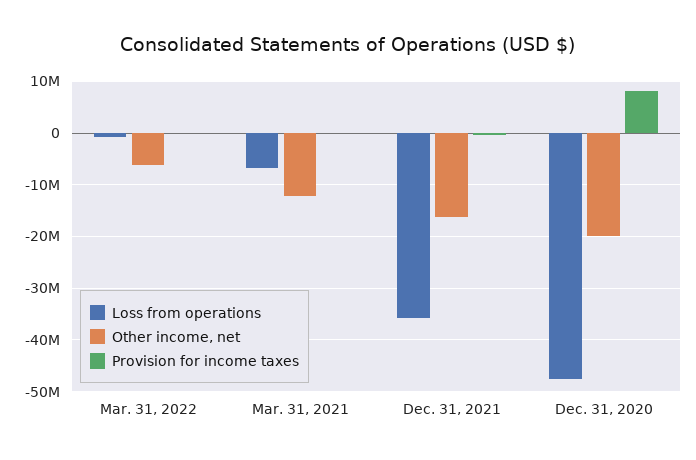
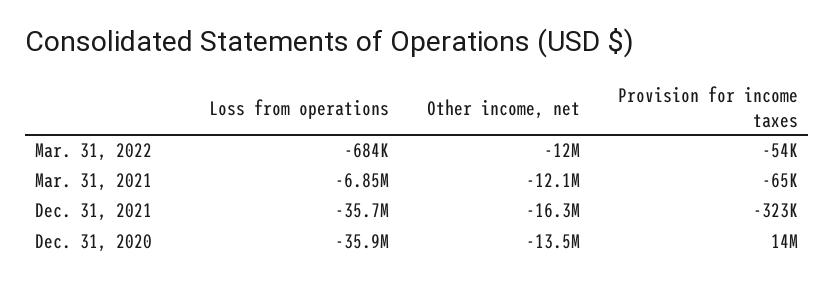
  {
    "Loss from operations": {
      "Mar. 31, 2022": -684000,
      "Mar. 31, 2021": -6850000,
      "Dec. 31, 2021": -35700000,
-     "Dec. 31, 2020": -48000000
+     "Dec. 31, 2020": -35900000
    },
    "Other income, net": {
-     "Mar. 31, 2022": -6000000,
+     "Mar. 31, 2022": -12000000,
      "Mar. 31, 2021": -12100000,
      "Dec. 31, 2021": -16300000,
-     "Dec. 31, 2020": -20000000
+     "Dec. 31, 2020": -13500000
    },
    "Provision for income taxes": {
      "Mar. 31, 2022": -54000,
      "Mar. 31, 2021": -65000,
      "Dec. 31, 2021": -323000,
-     "Dec. 31, 2020": 8000000
+     "Dec. 31, 2020": 14000000
    }
  }

